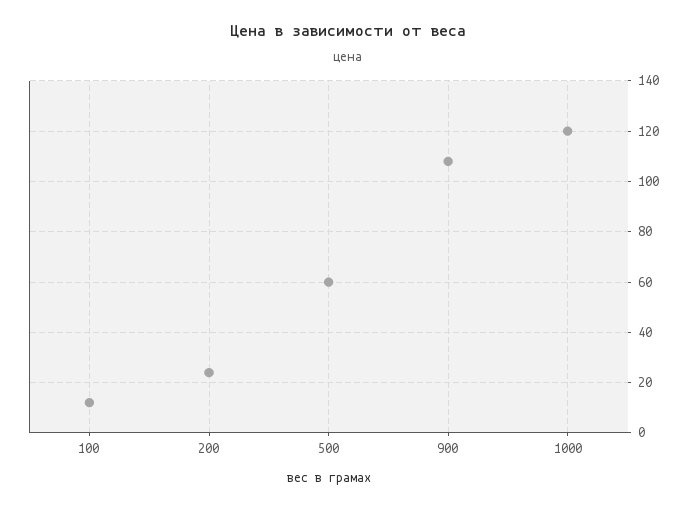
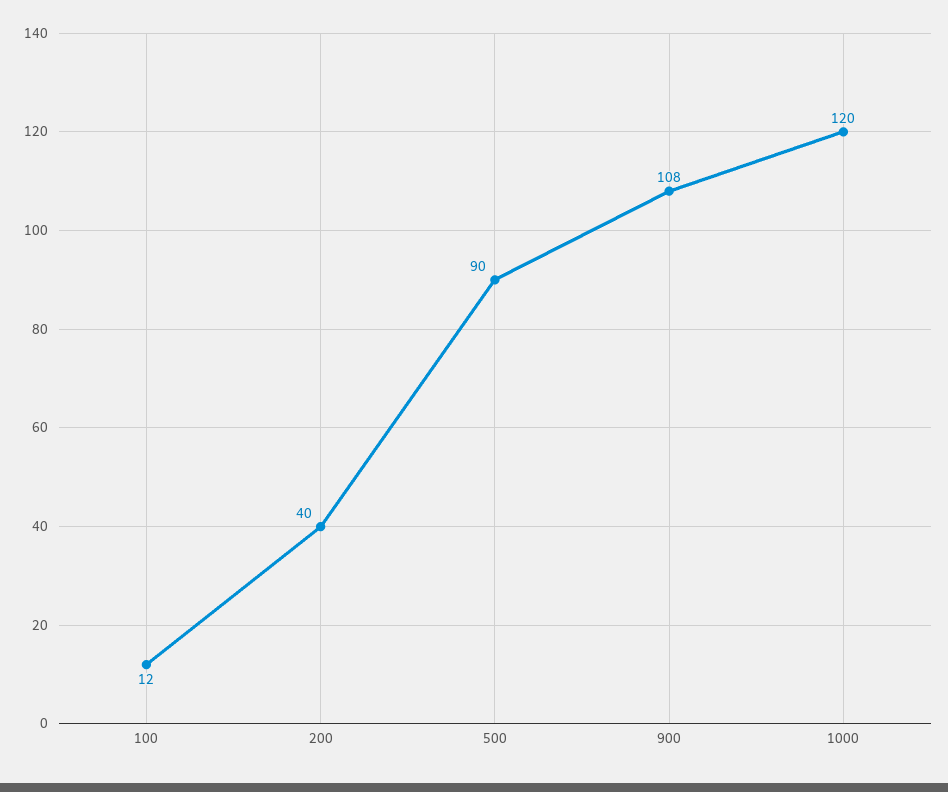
  {
    "100": 12,
-   "200": 25,
+   "200": 40,
-   "500": 60,
+   "500": 90,
    "900": 108,
    "1000": 120
  }

